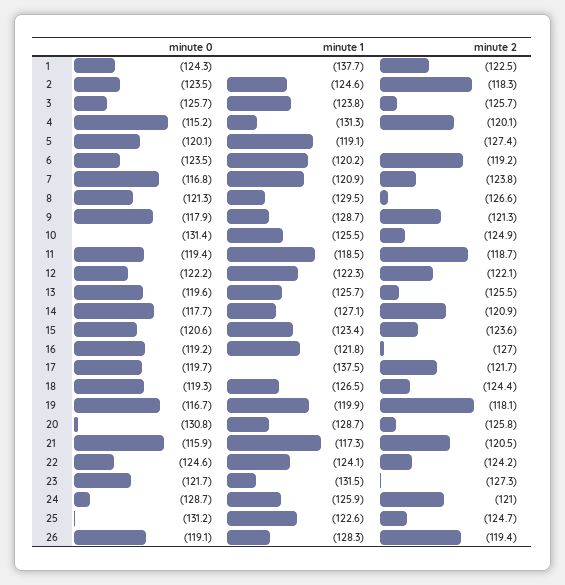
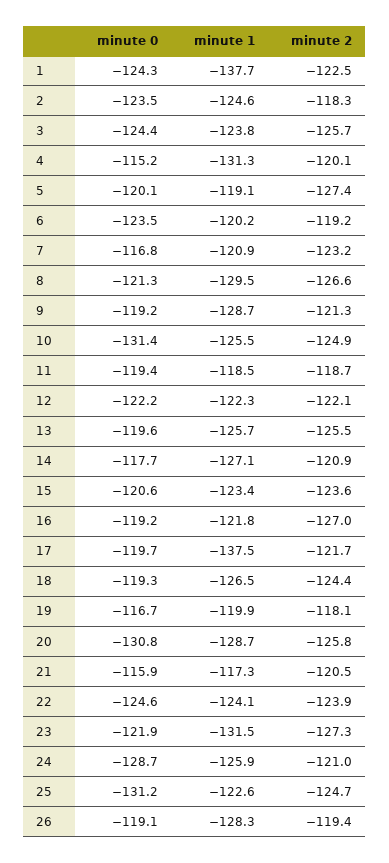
  {
    "minute 0": {
      "1": -124.3,
      "2": -123.5,
-     "3": -125.7,
+     "3": -124.4,
      "4": -115.2,
      "5": -120.1,
      "6": -123.5,
      "7": -116.8,
      "8": -121.3,
-     "9": -117.9,
+     "9": -119.2,
      "10": -131.4,
      "11": -119.4,
      "12": -122.2,
      "13": -119.6,
      "14": -117.7,
      "15": -120.6,
      "16": -119.2,
      "17": -119.7,
      "18": -119.3,
      "19": -116.7,
      "20": -130.8,
      "21": -115.9,
      "22": -124.6,
-     "23": -121.7,
+     "23": -121.9,
      "24": -128.7,
      "25": -131.2,
      "26": -119.1
    },
    "minute 1": {
      "1": -137.7,
      "2": -124.6,
      "3": -123.8,
      "4": -131.3,
      "5": -119.1,
      "6": -120.2,
      "7": -120.9,
      "8": -129.5,
      "9": -128.7,
      "10": -125.5,
      "11": -118.5,
      "12": -122.3,
      "13": -125.7,
      "14": -127.1,
      "15": -123.4,
      "16": -121.8,
      "17": -137.5,
      "18": -126.5,
      "19": -119.9,
      "20": -128.7,
      "21": -117.3,
      "22": -124.1,
      "23": -131.5,
      "24": -125.9,
      "25": -122.6,
      "26": -128.3
    },
    "minute 2": {
      "1": -122.5,
      "2": -118.3,
      "3": -125.7,
      "4": -120.1,
      "5": -127.4,
      "6": -119.2,
-     "7": -123.8,
+     "7": -123.2,
      "8": -126.6,
      "9": -121.3,
      "10": -124.9,
      "11": -118.7,
      "12": -122.1,
      "13": -125.5,
      "14": -120.9,
      "15": -123.6,
      "16": -127,
      "17": -121.7,
      "18": -124.4,
      "19": -118.1,
      "20": -125.8,
      "21": -120.5,
-     "22": -124.2,
+     "22": -123.9,
      "23": -127.3,
      "24": -121,
      "25": -124.7,
      "26": -119.4
    }
  }

